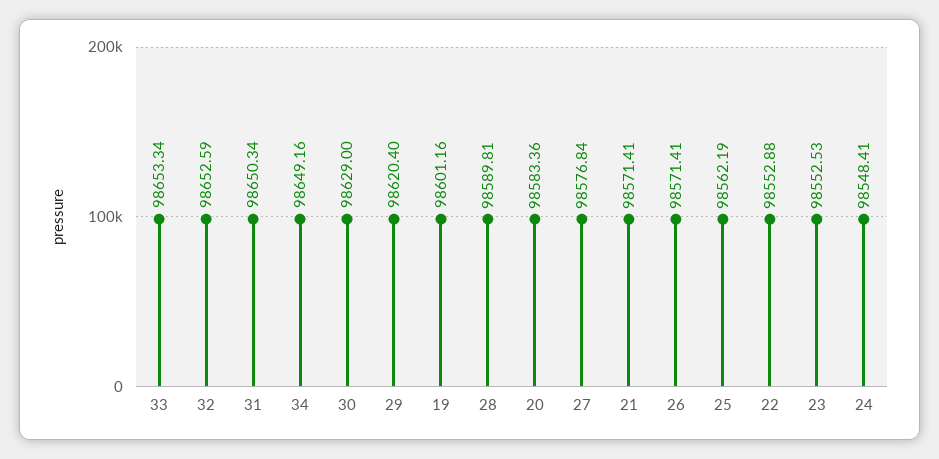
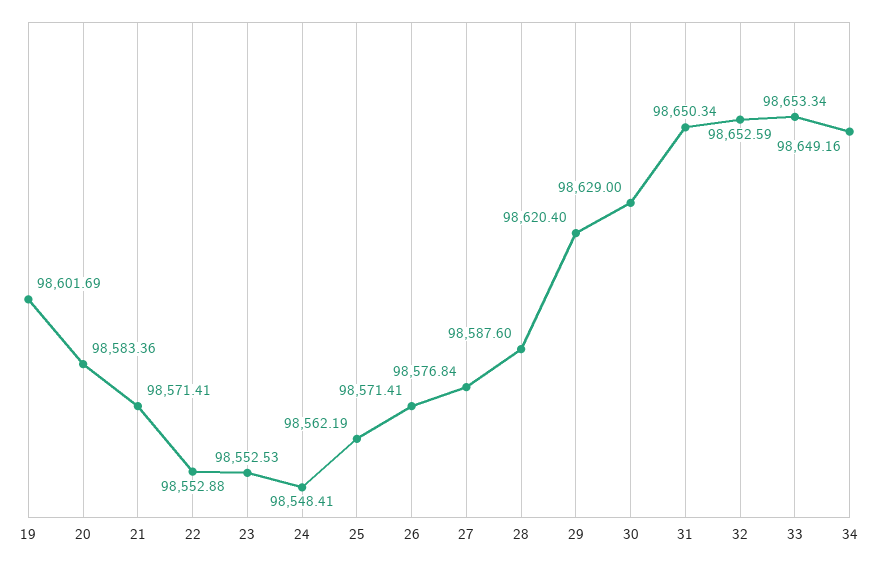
  {
    "33": 98653.34,
    "32": 98652.59,
    "31": 98650.34,
    "34": 98649.16,
    "30": 98629,
    "29": 98620.4,
-   "19": 98601.16,
+   "19": 98601.69,
-   "28": 98589.81,
+   "28": 98587.6,
    "20": 98583.36,
    "27": 98576.84,
    "21": 98571.41,
    "26": 98571.41,
    "25": 98562.19,
    "22": 98552.88,
    "23": 98552.53,
    "24": 98548.41
  }

